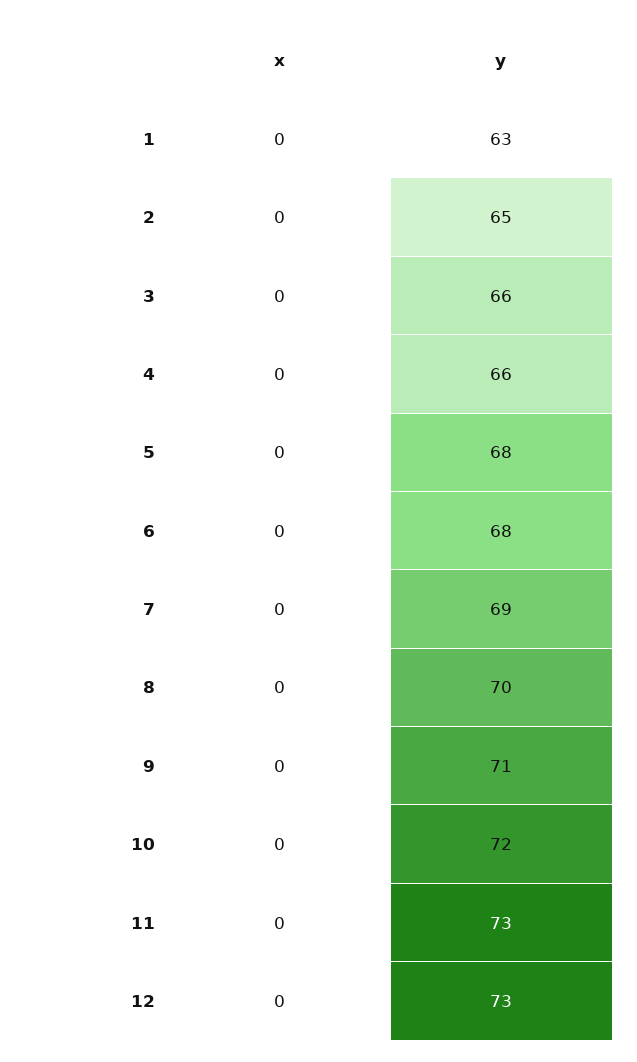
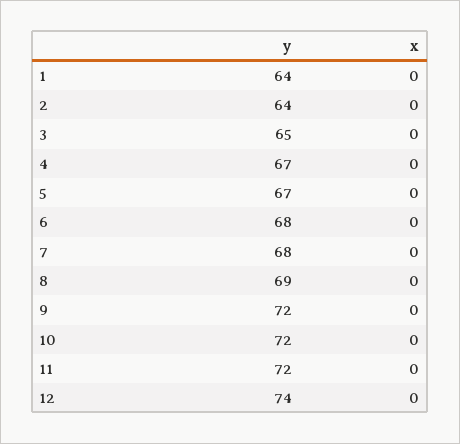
  {
    "x": {
      "1": 0,
      "2": 0,
      "3": 0,
      "4": 0,
      "5": 0,
      "6": 0,
      "7": 0,
      "8": 0,
      "9": 0,
      "10": 0,
      "11": 0,
      "12": 0
    },
    "y": {
-     "1": 63,
+     "1": 64,
-     "2": 65,
+     "2": 64,
-     "3": 66,
+     "3": 65,
-     "4": 66,
+     "4": 67,
-     "5": 68,
+     "5": 67,
      "6": 68,
-     "7": 69,
+     "7": 68,
-     "8": 70,
+     "8": 69,
-     "9": 71,
+     "9": 72,
      "10": 72,
-     "11": 73,
+     "11": 72,
-     "12": 73
+     "12": 74
    }
  }

